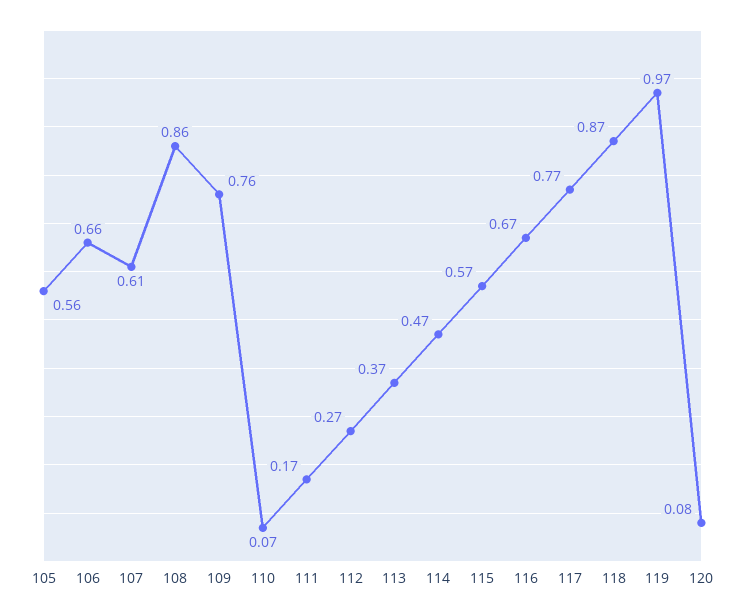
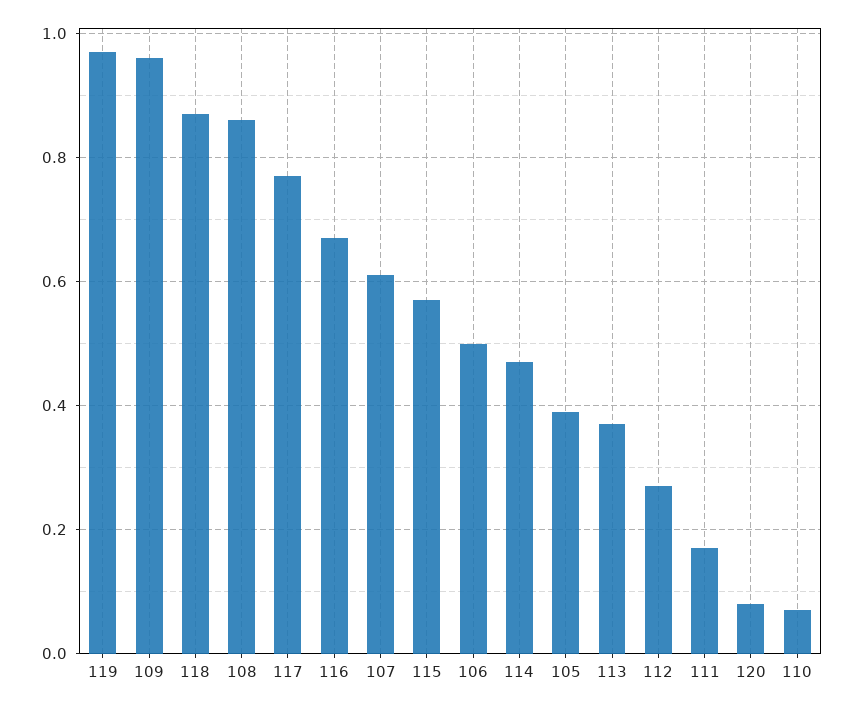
  {
-   "105": 0.56,
+   "105": 0.4,
-   "106": 0.66,
+   "106": 0.5,
    "107": 0.61,
    "108": 0.86,
-   "109": 0.76,
+   "109": 0.95,
    "110": 0.07,
    "111": 0.17,
    "112": 0.27,
    "113": 0.37,
    "114": 0.47,
    "115": 0.57,
    "116": 0.67,
    "117": 0.77,
    "118": 0.87,
    "119": 0.97,
    "120": 0.08
  }

